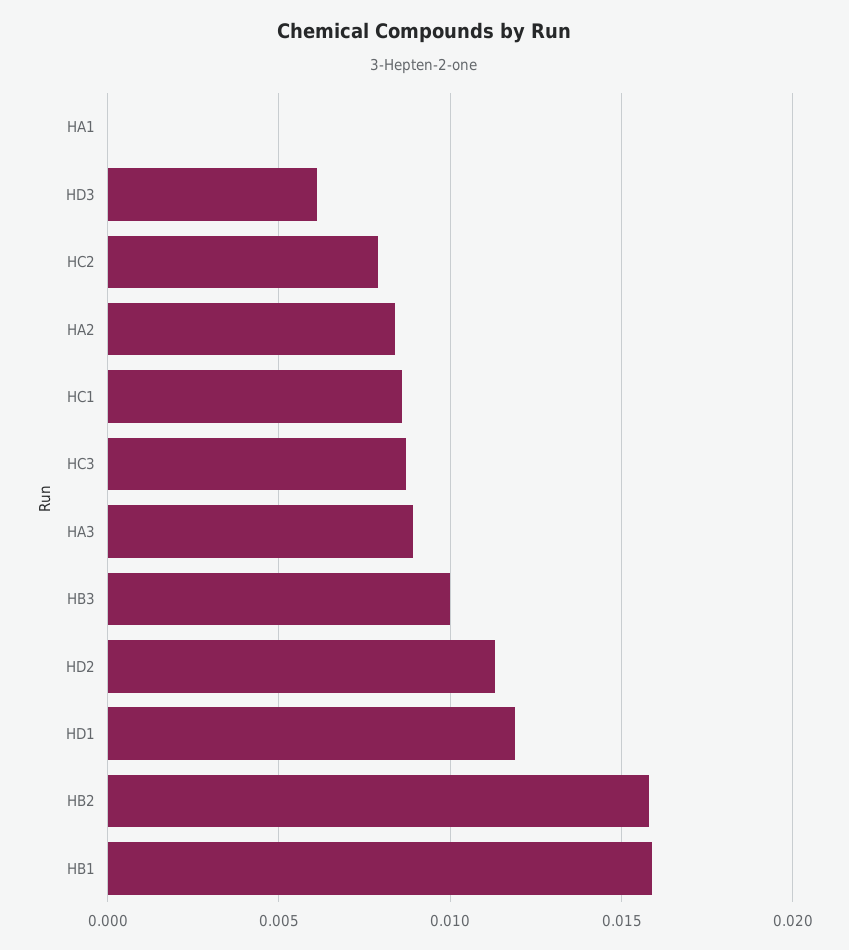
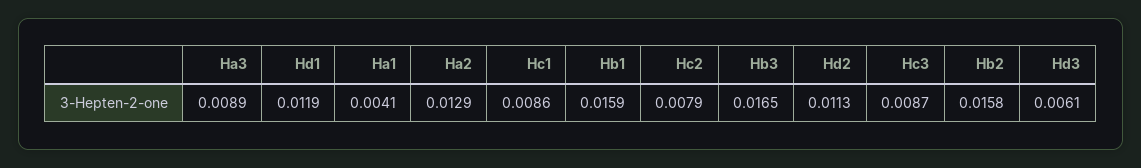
  {
-   "HA1": 0,
+   "HA1": 0.0041,
    "HD3": 0.0061,
    "HC2": 0.0079,
-   "HA2": 0.0085,
+   "HA2": 0.0129,
    "HC1": 0.0086,
    "HC3": 0.0087,
    "HA3": 0.0089,
-   "HB3": 0.01,
+   "HB3": 0.0165,
    "HD2": 0.0113,
    "HD1": 0.0119,
    "HB2": 0.0158,
    "HB1": 0.0159
  }

